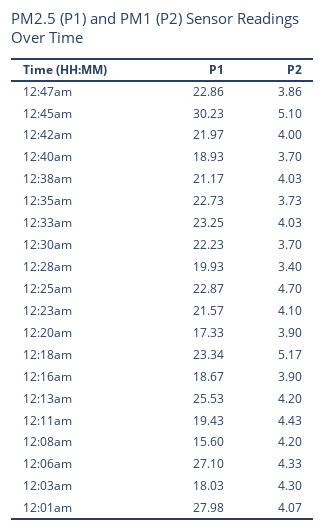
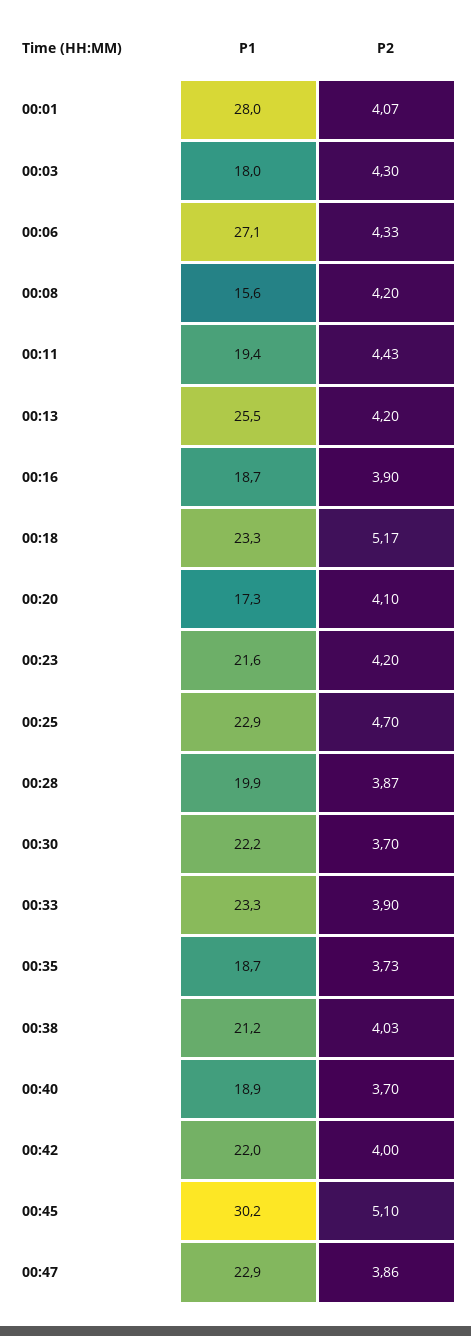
  {
    "P1": {
      "12:47am": 22.86,
      "12:45am": 30.23,
      "12:42am": 21.97,
      "12:40am": 18.93,
      "12:38am": 21.17,
-     "12:35am": 22.73,
+     "12:35am": 18.7,
      "12:33am": 23.25,
      "12:30am": 22.23,
      "12:28am": 19.93,
      "12:25am": 22.87,
      "12:23am": 21.57,
      "12:20am": 17.33,
      "12:18am": 23.34,
      "12:16am": 18.67,
      "12:13am": 25.53,
      "12:11am": 19.43,
      "12:08am": 15.6,
      "12:06am": 27.1,
      "12:03am": 18.03,
      "12:01am": 27.98
    },
    "P2": {
      "12:47am": 3.86,
      "12:45am": 5.1,
      "12:42am": 4,
      "12:40am": 3.7,
      "12:38am": 4.03,
      "12:35am": 3.73,
-     "12:33am": 4.03,
+     "12:33am": 3.9,
      "12:30am": 3.7,
-     "12:28am": 3.4,
+     "12:28am": 3.87,
      "12:25am": 4.7,
-     "12:23am": 4.1,
+     "12:23am": 4.2,
-     "12:20am": 3.9,
+     "12:20am": 4.1,
      "12:18am": 5.17,
      "12:16am": 3.9,
      "12:13am": 4.2,
      "12:11am": 4.43,
      "12:08am": 4.2,
      "12:06am": 4.33,
      "12:03am": 4.3,
      "12:01am": 4.07
    }
  }

